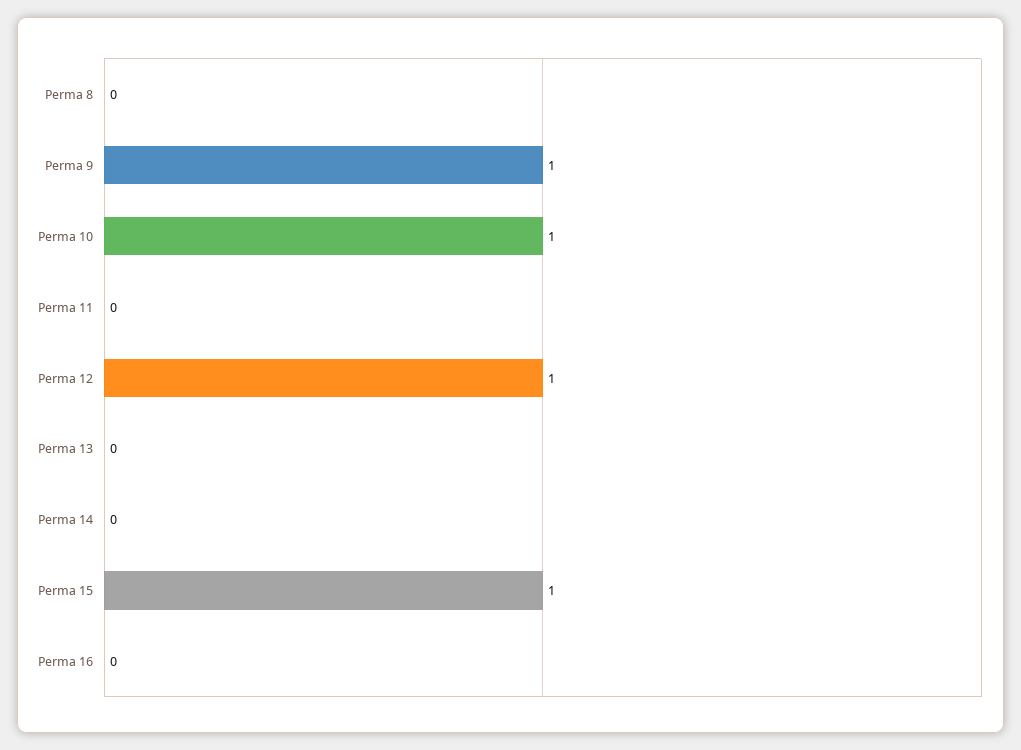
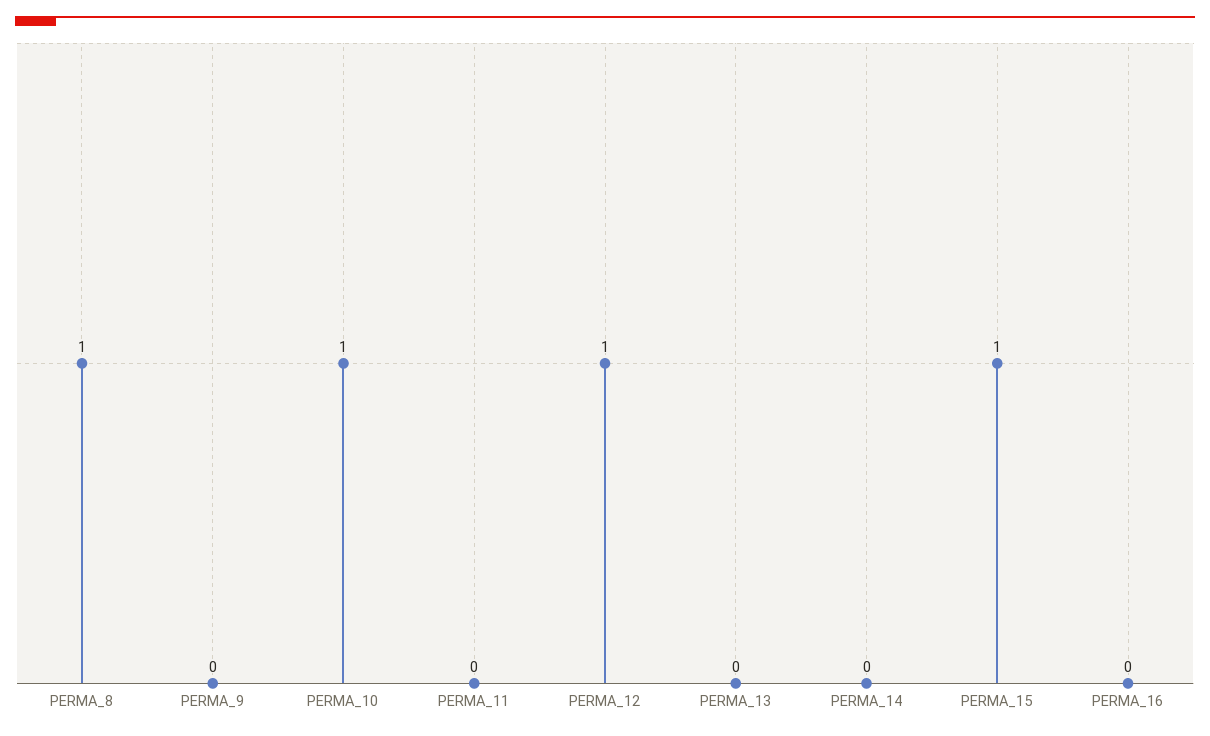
  {
-   "Perma 8": 0,
+   "Perma 8": 1,
-   "Perma 9": 1,
+   "Perma 9": 0,
    "Perma 10": 1,
    "Perma 11": 0,
    "Perma 12": 1,
    "Perma 13": 0,
    "Perma 14": 0,
    "Perma 15": 1,
    "Perma 16": 0
  }

